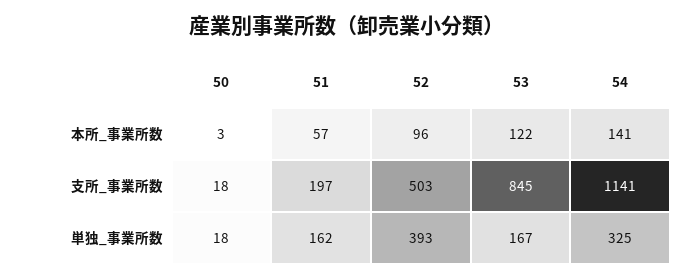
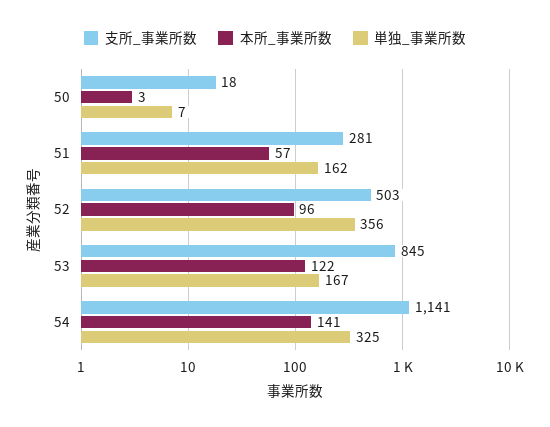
  {
    "本所_事業所数": {
      "50": 3,
      "51": 57,
      "52": 96,
      "53": 122,
      "54": 141
    },
    "支所_事業所数": {
      "50": 18,
-     "51": 197,
+     "51": 281,
      "52": 503,
      "53": 845,
      "54": 1141
    },
    "単独_事業所数": {
-     "50": 18,
+     "50": 7,
      "51": 162,
-     "52": 393,
+     "52": 356,
      "53": 167,
      "54": 325
    }
  }

